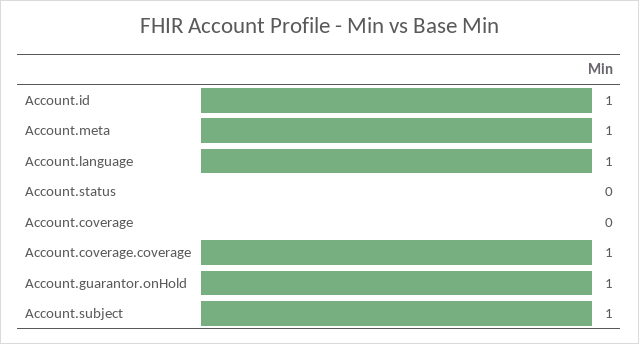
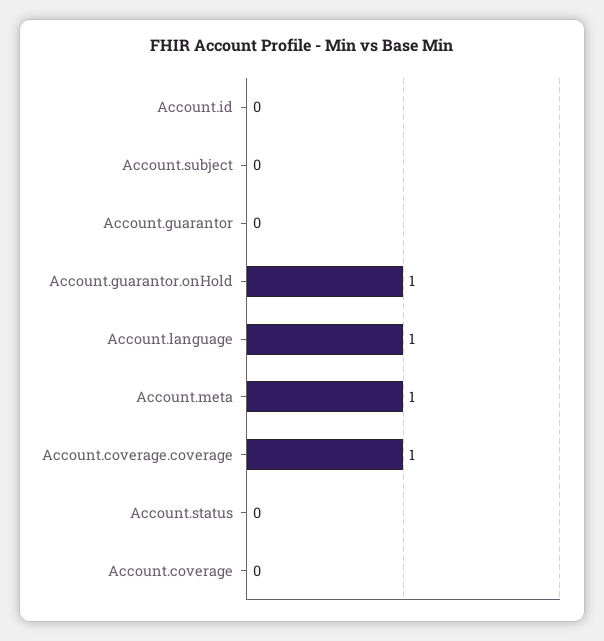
  {
-   "Account.id": 1,
+   "Account.id": 0,
    "Account.meta": 1,
    "Account.language": 1,
    "Account.status": 0,
    "Account.coverage": 0,
    "Account.coverage.coverage": 1,
    "Account.guarantor.onHold": 1,
-   "Account.subject": 1
+   "Account.subject": 0,
+   "Account.guarantor": 0
  }

